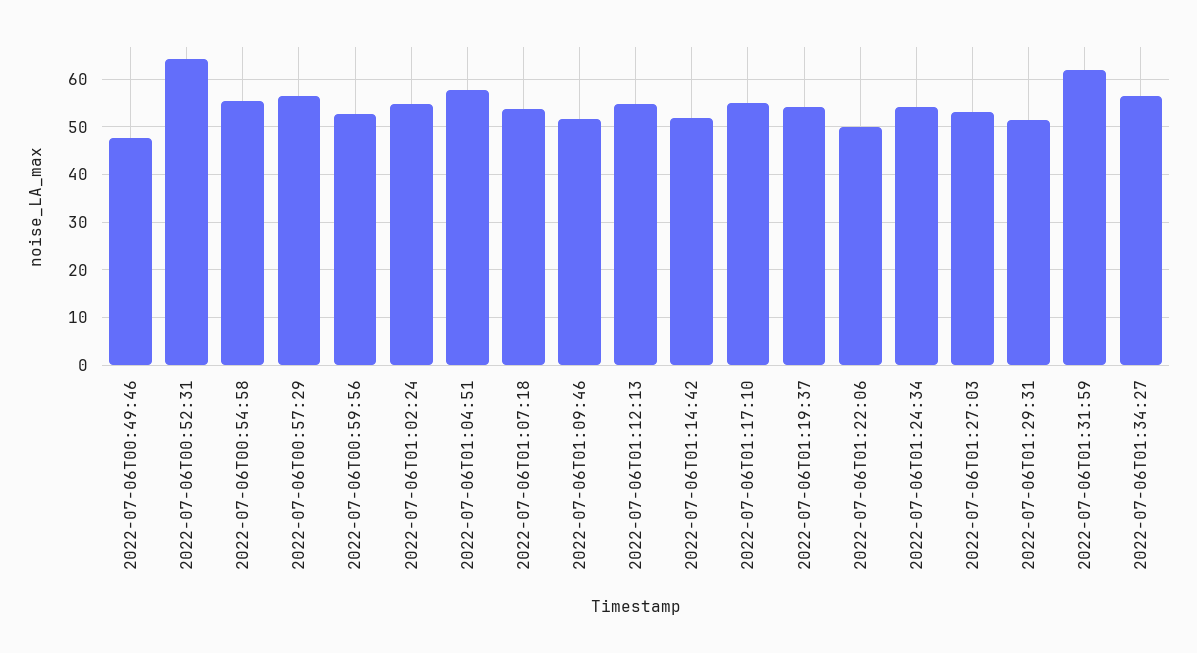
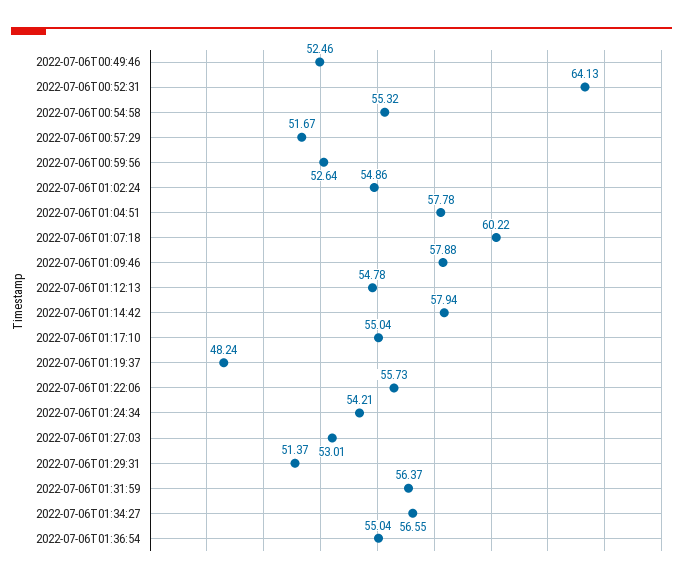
  {
-   "2022-07-06T00:49:46": 48,
+   "2022-07-06T00:49:46": 52.46,
    "2022-07-06T00:52:31": 64.13,
    "2022-07-06T00:54:58": 55.32,
-   "2022-07-06T00:57:29": 56,
+   "2022-07-06T00:57:29": 51.67,
    "2022-07-06T00:59:56": 52.64,
    "2022-07-06T01:02:24": 54.86,
    "2022-07-06T01:04:51": 57.78,
-   "2022-07-06T01:07:18": 54,
+   "2022-07-06T01:07:18": 60.22,
-   "2022-07-06T01:09:46": 52,
+   "2022-07-06T01:09:46": 57.88,
    "2022-07-06T01:12:13": 54.78,
-   "2022-07-06T01:14:42": 52,
+   "2022-07-06T01:14:42": 57.94,
    "2022-07-06T01:17:10": 55.04,
-   "2022-07-06T01:19:37": 54,
+   "2022-07-06T01:19:37": 48.24,
-   "2022-07-06T01:22:06": 50,
+   "2022-07-06T01:22:06": 55.73,
    "2022-07-06T01:24:34": 54.21,
    "2022-07-06T01:27:03": 53.01,
    "2022-07-06T01:29:31": 51.37,
-   "2022-07-06T01:31:59": 62,
+   "2022-07-06T01:31:59": 56.37,
-   "2022-07-06T01:34:27": 56.55
+   "2022-07-06T01:34:27": 56.55,
+   "2022-07-06T01:36:54": 55.04
  }

